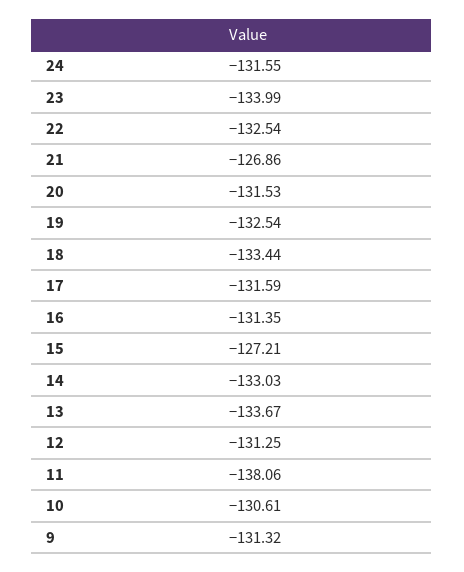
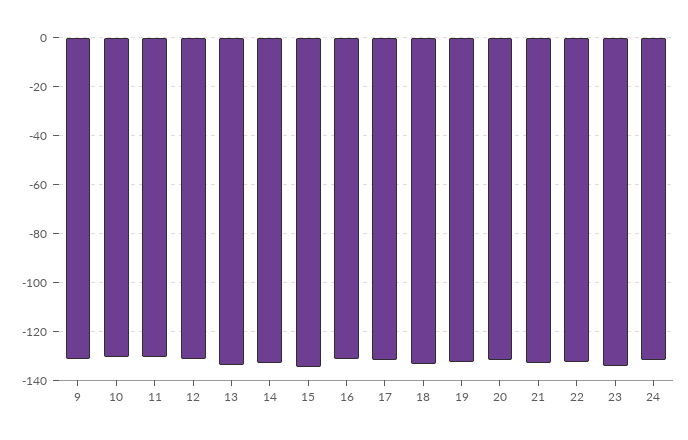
  {
    "24": -131.55,
    "23": -133.99,
    "22": -132.54,
-   "21": -126.86,
+   "21": -132.5,
    "20": -131.53,
    "19": -132.54,
    "18": -133.44,
    "17": -131.59,
    "16": -131.35,
-   "15": -127.21,
+   "15": -135,
    "14": -133.03,
    "13": -133.67,
    "12": -131.25,
-   "11": -138.06,
+   "11": -130,
    "10": -130.61,
    "9": -131.32
  }

